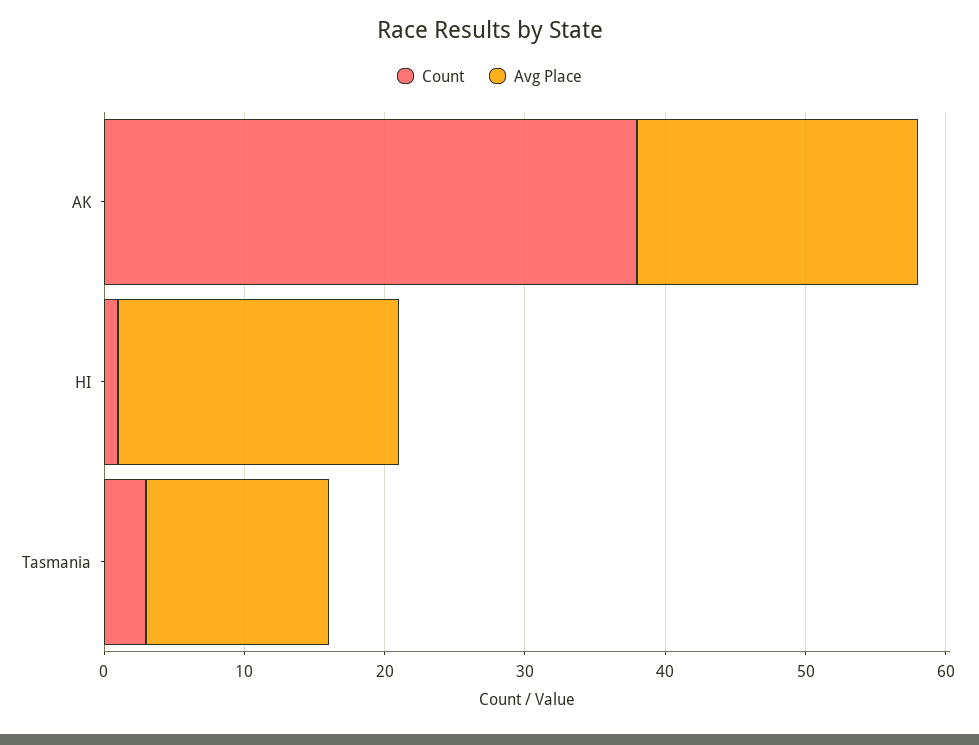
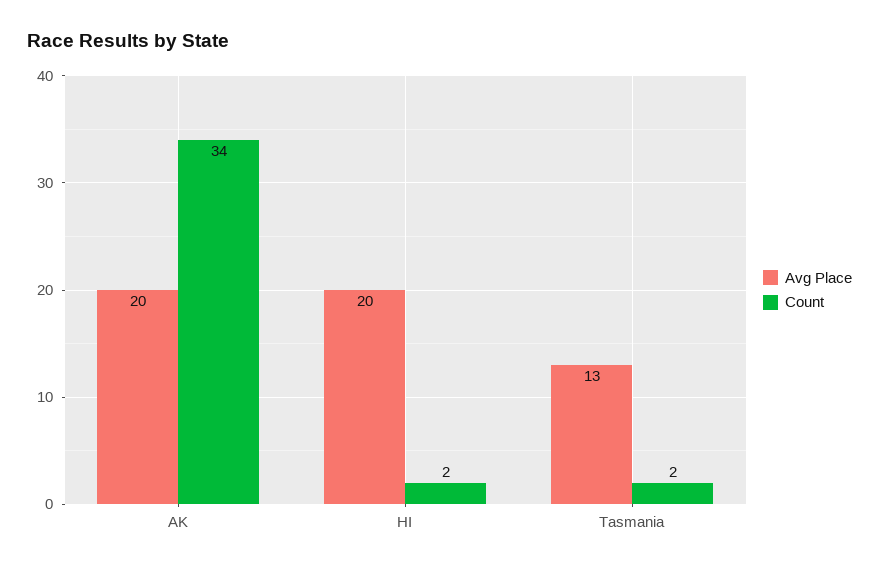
  {
    "Count": {
-     "AK": 38,
+     "AK": 34,
-     "HI": 1,
+     "HI": 2,
-     "Tasmania": 3
+     "Tasmania": 2
    },
    "Avg Place": {
      "AK": 20,
      "HI": 20,
      "Tasmania": 13
    }
  }

